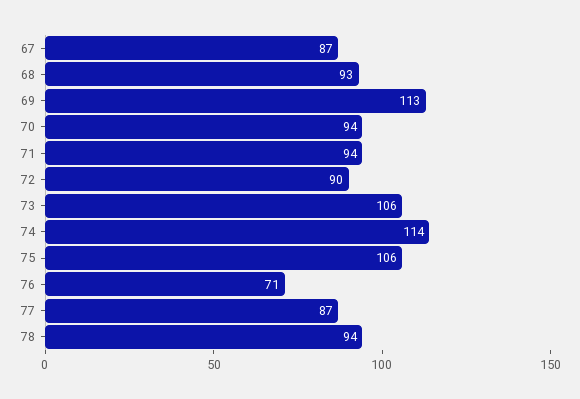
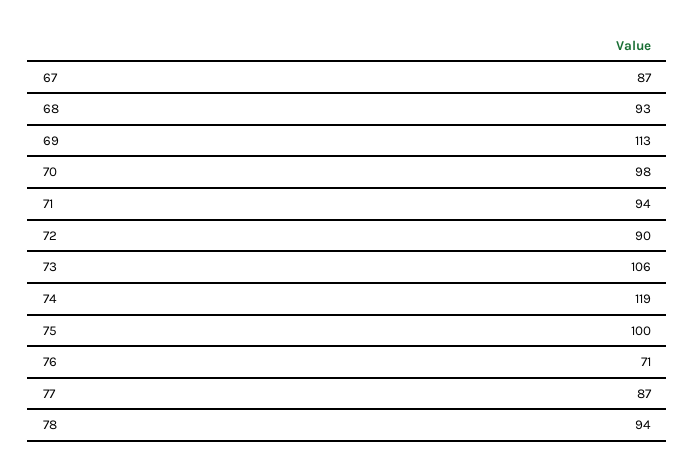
  {
    "67": 87,
    "68": 93,
    "69": 113,
-   "70": 94,
+   "70": 98,
    "71": 94,
    "72": 90,
    "73": 106,
-   "74": 114,
+   "74": 119,
-   "75": 106,
+   "75": 100,
    "76": 71,
    "77": 87,
    "78": 94
  }

